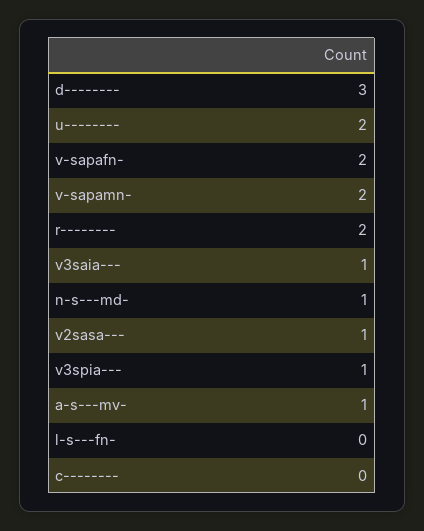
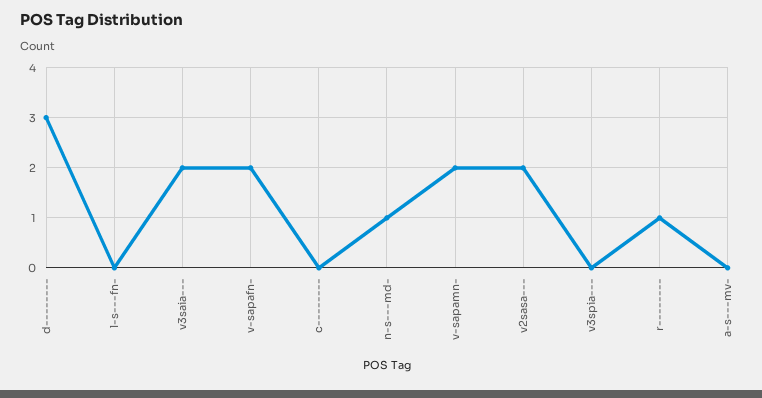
  {
    "d--------": 3,
-   "u--------": 2,
    "v-sapafn-": 2,
    "v-sapamn-": 2,
-   "r--------": 2,
+   "r--------": 1,
-   "v3saia---": 1,
+   "v3saia---": 2,
    "n-s---md-": 1,
-   "v2sasa---": 1,
+   "v2sasa---": 2,
-   "v3spia---": 1,
+   "v3spia---": 0,
-   "a-s---mv-": 1,
+   "a-s---mv-": 0,
    "l-s---fn-": 0,
    "c--------": 0
  }

